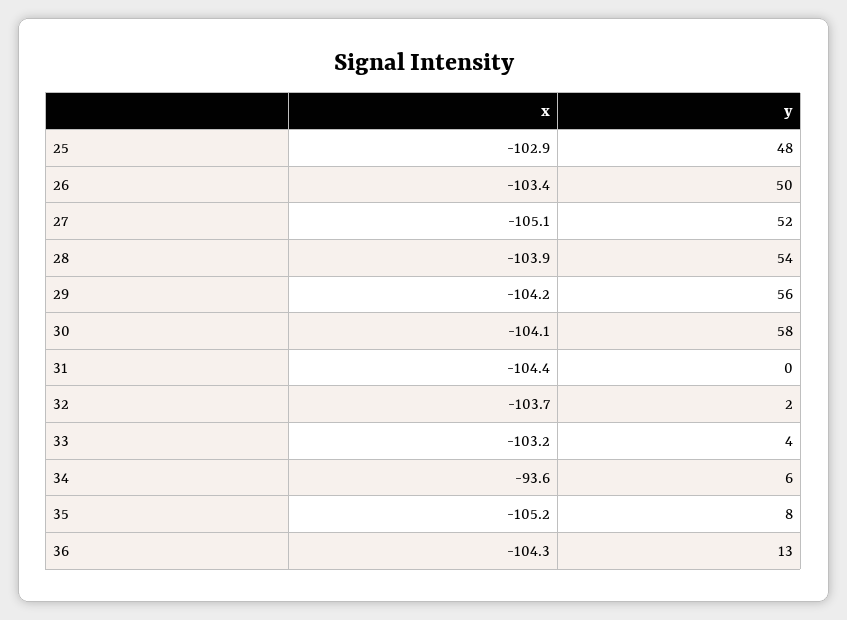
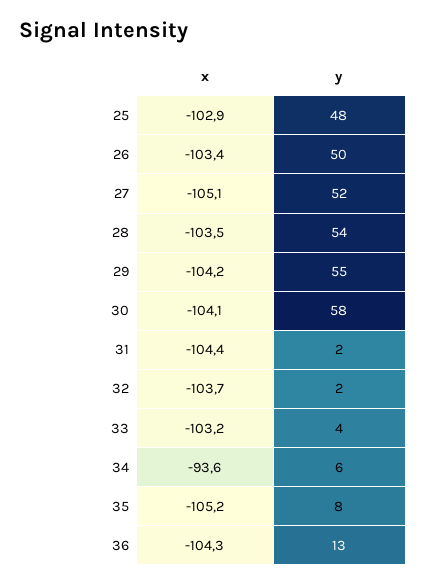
  {
    "x": {
      "25": -102.9,
      "26": -103.4,
      "27": -105.1,
-     "28": -103.9,
+     "28": -103.5,
      "29": -104.2,
      "30": -104.1,
      "31": -104.4,
      "32": -103.7,
      "33": -103.2,
      "34": -93.6,
      "35": -105.2,
      "36": -104.3
    },
    "y": {
      "25": 48,
      "26": 50,
      "27": 52,
      "28": 54,
-     "29": 56,
+     "29": 55,
      "30": 58,
-     "31": 0,
+     "31": 2,
      "32": 2,
      "33": 4,
      "34": 6,
      "35": 8,
      "36": 13
    }
  }

